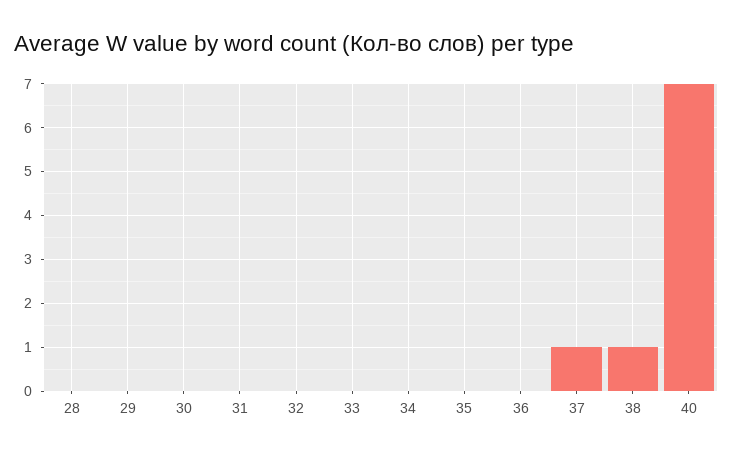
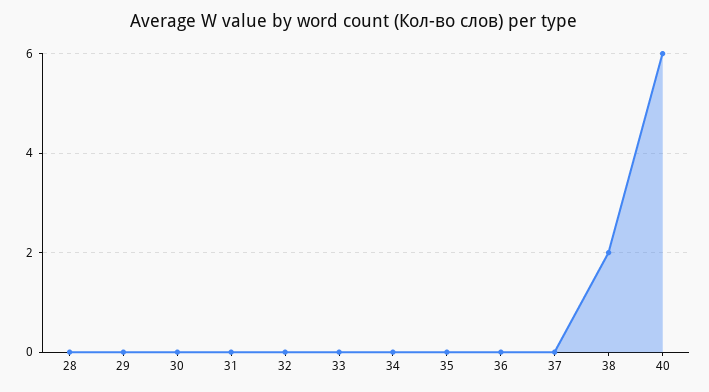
  {
    "28": 0,
    "29": 0,
    "30": 0,
    "31": 0,
    "32": 0,
    "33": 0,
    "34": 0,
    "35": 0,
    "36": 0,
-   "37": 1,
+   "37": 0,
-   "38": 1,
+   "38": 2,
-   "40": 7
+   "40": 6
  }

